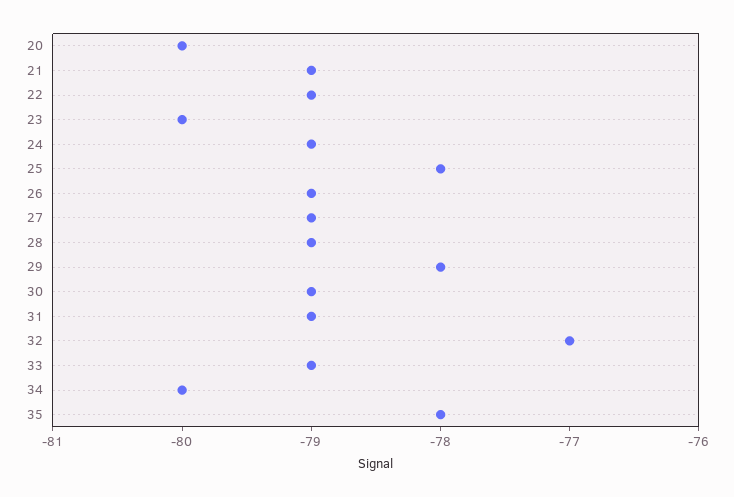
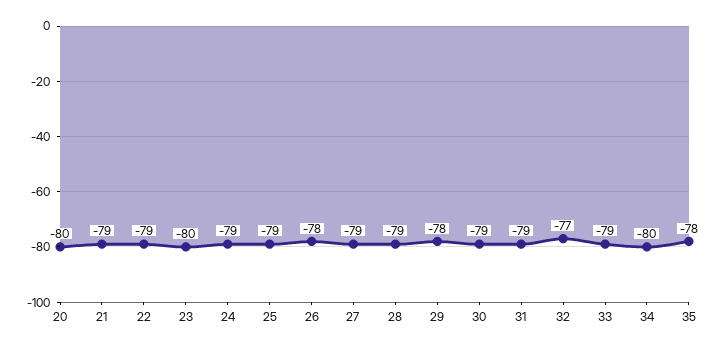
  {
    "20": -80,
    "21": -79,
    "22": -79,
    "23": -80,
    "24": -79,
-   "25": -78,
+   "25": -79,
-   "26": -79,
+   "26": -78,
    "27": -79,
    "28": -79,
    "29": -78,
    "30": -79,
    "31": -79,
    "32": -77,
    "33": -79,
    "34": -80,
    "35": -78
  }

